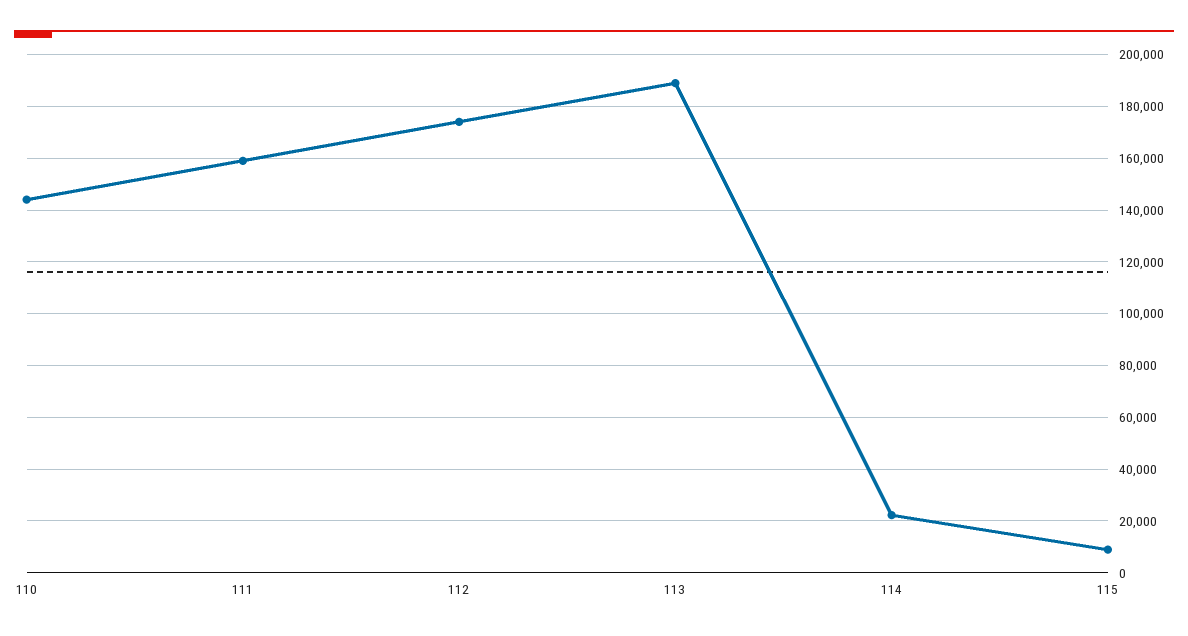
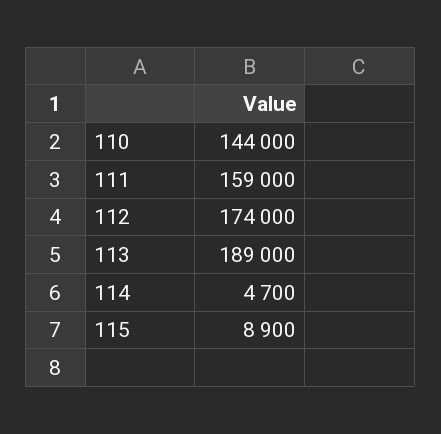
  {
    "110": 144000,
    "111": 159000,
    "112": 174000,
    "113": 189000,
-   "114": 22500,
+   "114": 4700,
    "115": 8900
  }

